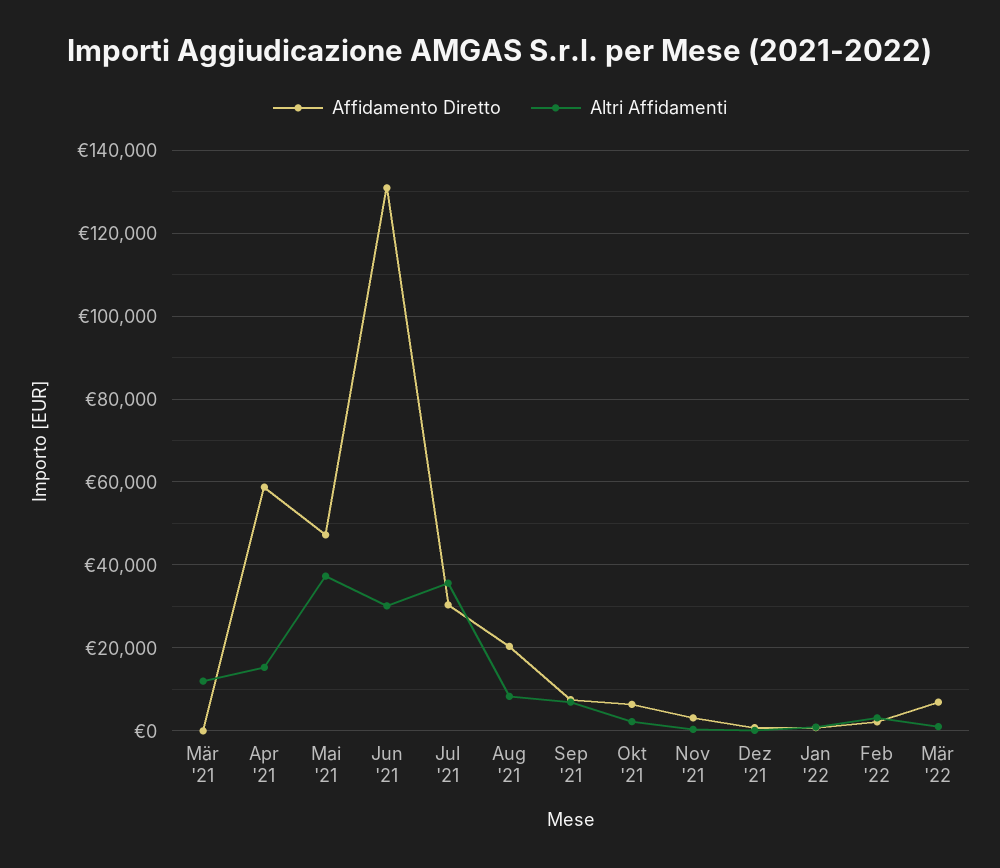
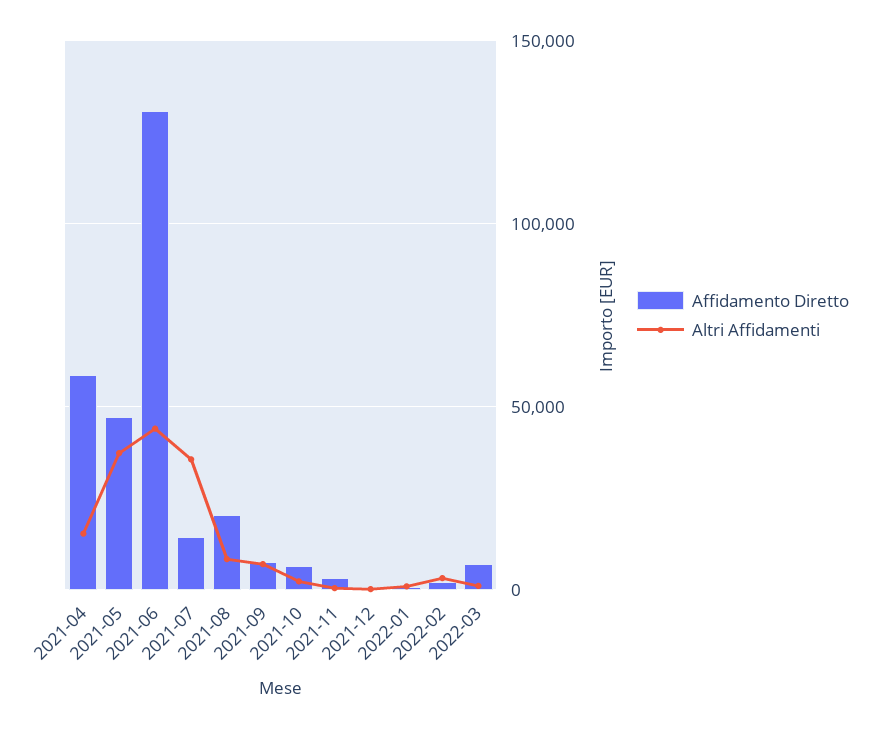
  {
    "Affidamento Diretto": {
-     "Mär '21": 0,
      "Apr '21": 58000,
      "Mai '21": 48000,
      "Jun '21": 130000,
-     "Jul '21": 30000,
+     "Jul '21": 15000,
      "Aug '21": 20000,
      "Sep '21": 8000,
      "Okt '21": 6000,
      "Nov '21": 4000,
      "Dez '21": 0,
      "Jan '22": 0,
      "Feb '22": 2000,
      "Mär '22": 6000
    },
    "Altri Affidamenti": {
-     "Mär '21": 12000,
      "Apr '21": 16000,
      "Mai '21": 38000,
-     "Jun '21": 30000,
+     "Jun '21": 45000,
      "Jul '21": 36000,
      "Aug '21": 8000,
      "Sep '21": 6000,
      "Okt '21": 2000,
      "Nov '21": 0,
      "Dez '21": 0,
      "Jan '22": 0,
      "Feb '22": 4000,
      "Mär '22": 2000
    }
  }

